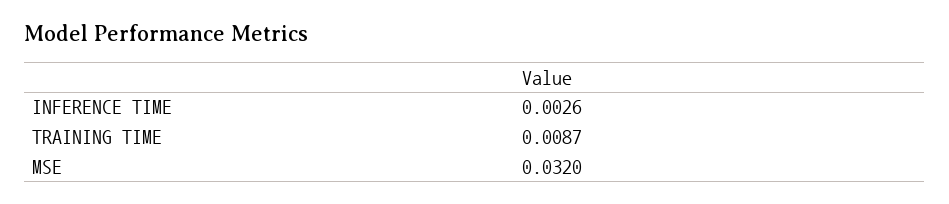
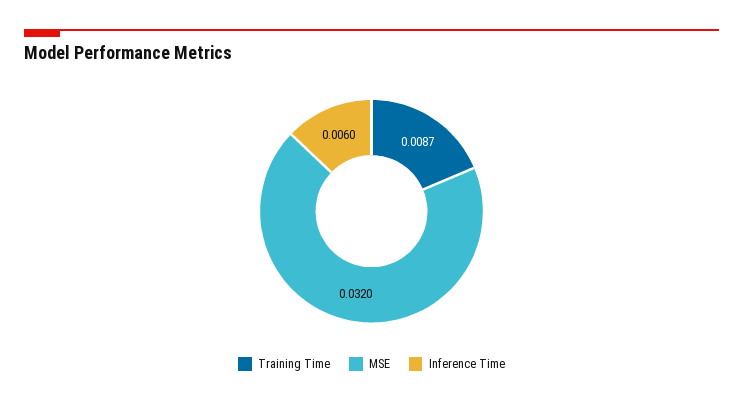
  {
-   "INFERENCE TIME": 0.0026,
+   "INFERENCE TIME": 0.006,
    "TRAINING TIME": 0.0087,
    "MSE": 0.032
  }

